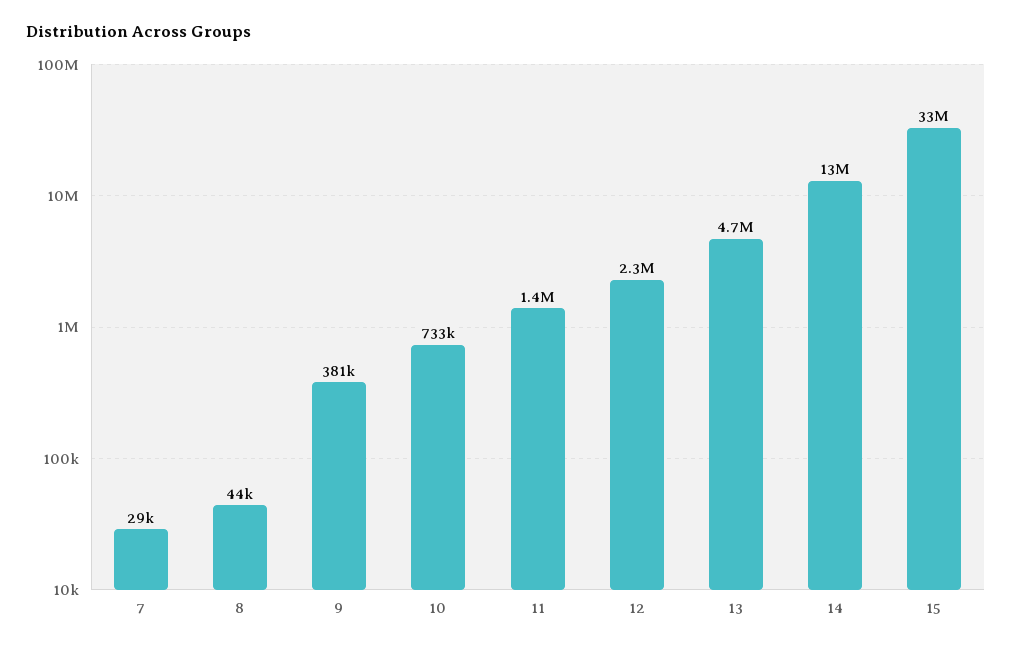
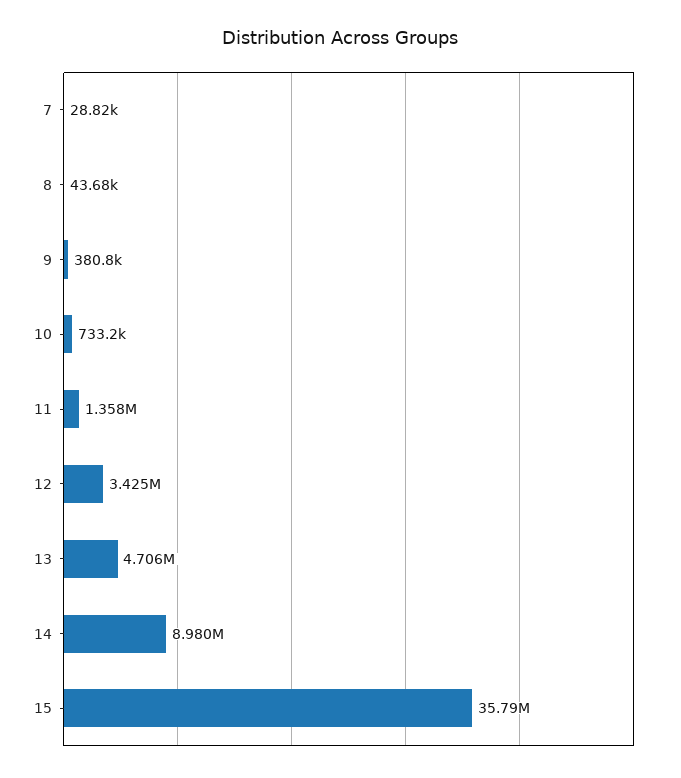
  {
    "7": 28820,
    "8": 43680,
    "9": 380800,
    "10": 733200,
    "11": 1358000,
-   "12": 2300000,
+   "12": 3425000,
    "13": 4706000,
-   "14": 13000000,
+   "14": 8980000,
-   "15": 33000000
+   "15": 35790000
  }

